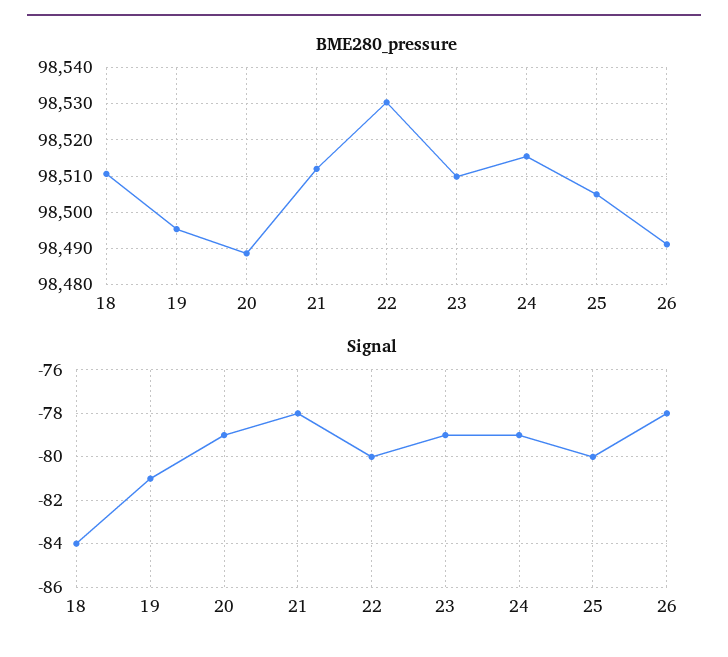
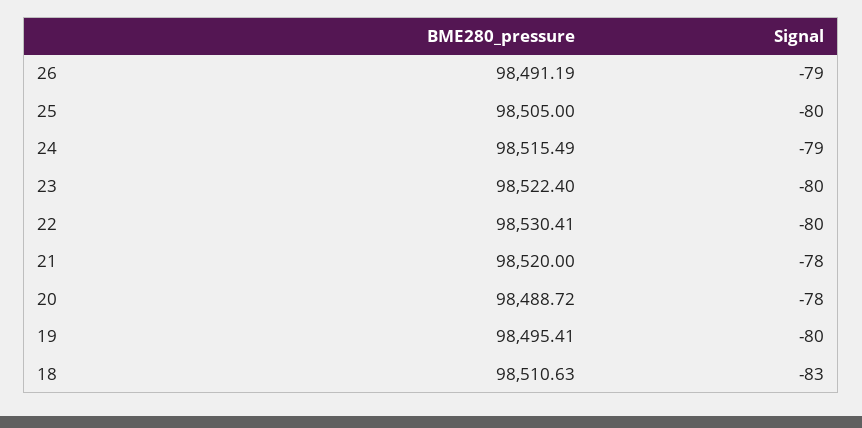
  {
    "BME280_pressure": {
      "18": 98510.63,
      "19": 98495.41,
      "20": 98488.72,
-     "21": 98512,
+     "21": 98520,
      "22": 98530.41,
-     "23": 98510,
+     "23": 98522.4,
      "24": 98515.49,
      "25": 98505,
      "26": 98491.19
    },
    "Signal": {
-     "18": -84,
+     "18": -83,
-     "19": -81,
+     "19": -80,
-     "20": -79,
+     "20": -78,
      "21": -78,
      "22": -80,
-     "23": -79,
+     "23": -80,
      "24": -79,
      "25": -80,
-     "26": -78
+     "26": -79
    }
  }

